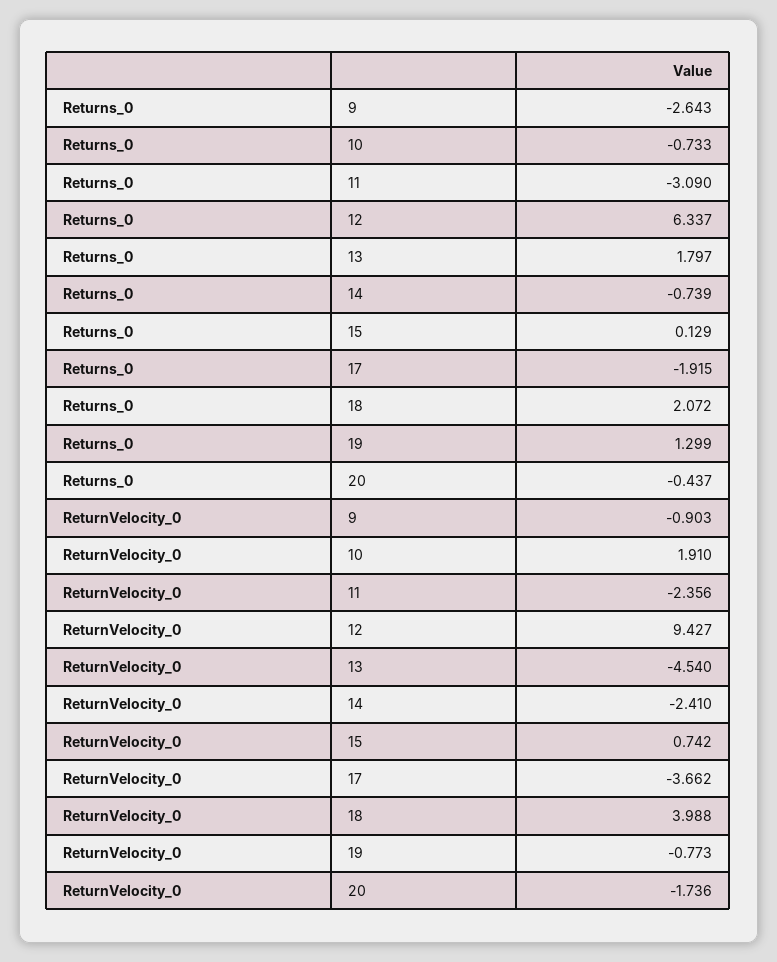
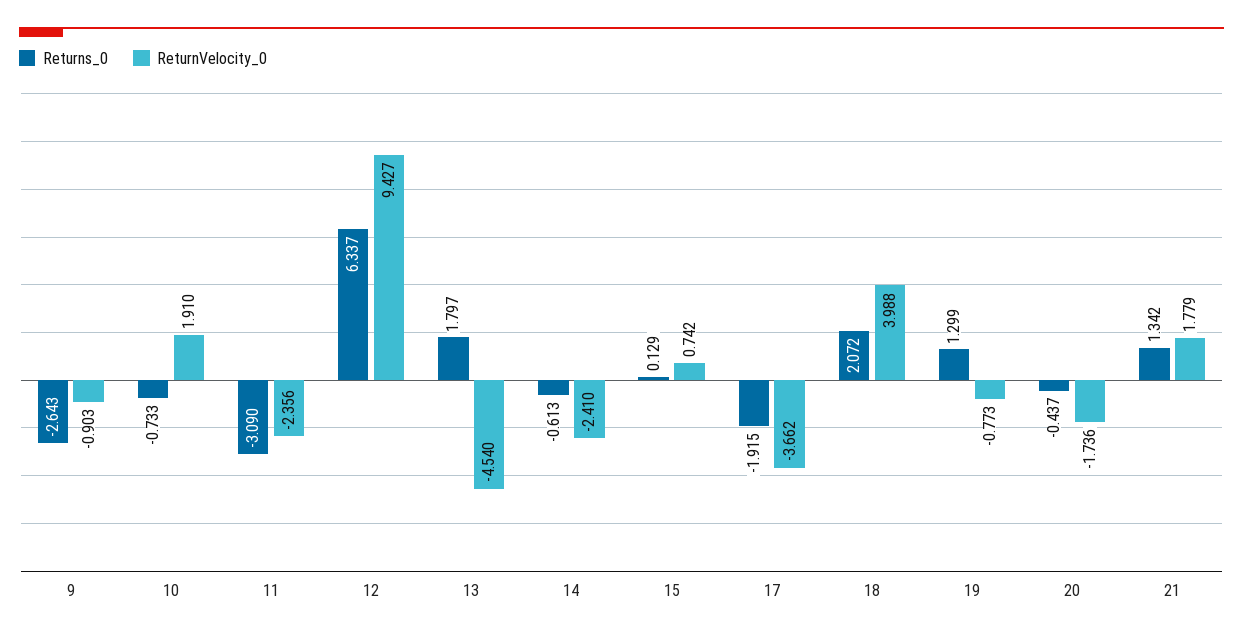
  {
    "Returns_0": {
      "9": -2.643,
      "10": -0.733,
      "11": -3.09,
      "12": 6.337,
      "13": 1.797,
-     "14": -0.739,
+     "14": -0.613,
      "15": 0.129,
      "17": -1.915,
      "18": 2.072,
      "19": 1.299,
-     "20": -0.437
+     "20": -0.437,
+     "21": 1.342
    },
    "ReturnVelocity_0": {
      "9": -0.903,
      "10": 1.91,
      "11": -2.356,
      "12": 9.427,
      "13": -4.54,
      "14": -2.41,
      "15": 0.742,
      "17": -3.662,
      "18": 3.988,
      "19": -0.773,
-     "20": -1.736
+     "20": -1.736,
+     "21": 1.779
    }
  }

